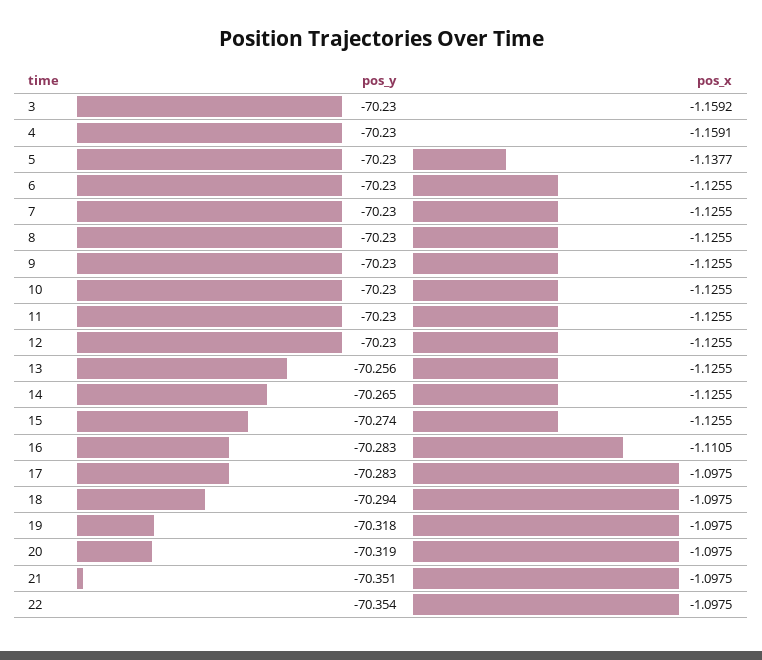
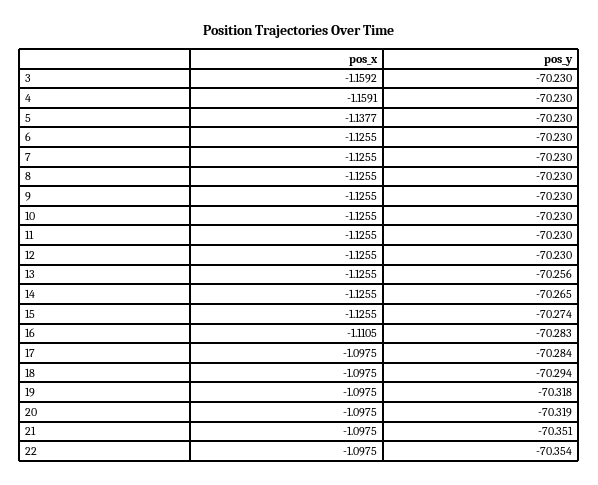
  {
    "pos_y": {
      "3": -70.23,
      "4": -70.23,
      "5": -70.23,
      "6": -70.23,
      "7": -70.23,
      "8": -70.23,
      "9": -70.23,
      "10": -70.23,
      "11": -70.23,
      "12": -70.23,
      "13": -70.256,
      "14": -70.265,
      "15": -70.274,
      "16": -70.283,
-     "17": -70.283,
+     "17": -70.284,
      "18": -70.294,
      "19": -70.318,
      "20": -70.319,
      "21": -70.351,
      "22": -70.354
    },
    "pos_x": {
      "3": -1.1592,
      "4": -1.1591,
      "5": -1.1377,
      "6": -1.1255,
      "7": -1.1255,
      "8": -1.1255,
      "9": -1.1255,
      "10": -1.1255,
      "11": -1.1255,
      "12": -1.1255,
      "13": -1.1255,
      "14": -1.1255,
      "15": -1.1255,
      "16": -1.1105,
      "17": -1.0975,
      "18": -1.0975,
      "19": -1.0975,
      "20": -1.0975,
      "21": -1.0975,
      "22": -1.0975
    }
  }

